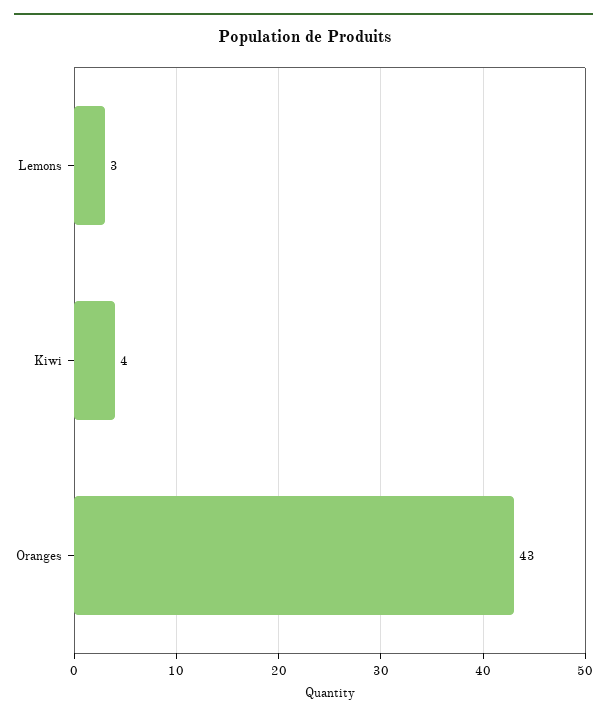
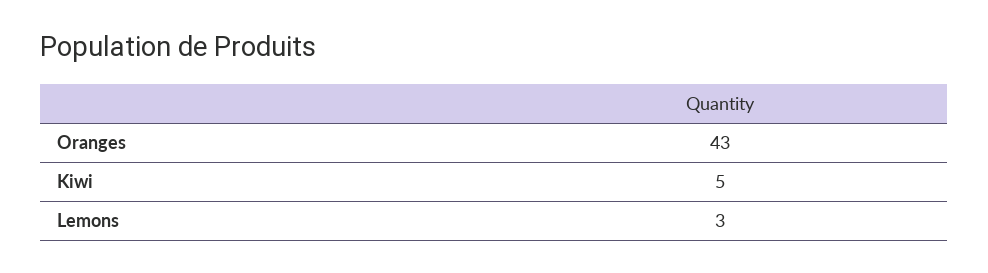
  {
    "Lemons": 3,
-   "Kiwi": 4,
+   "Kiwi": 5,
    "Oranges": 43
  }

